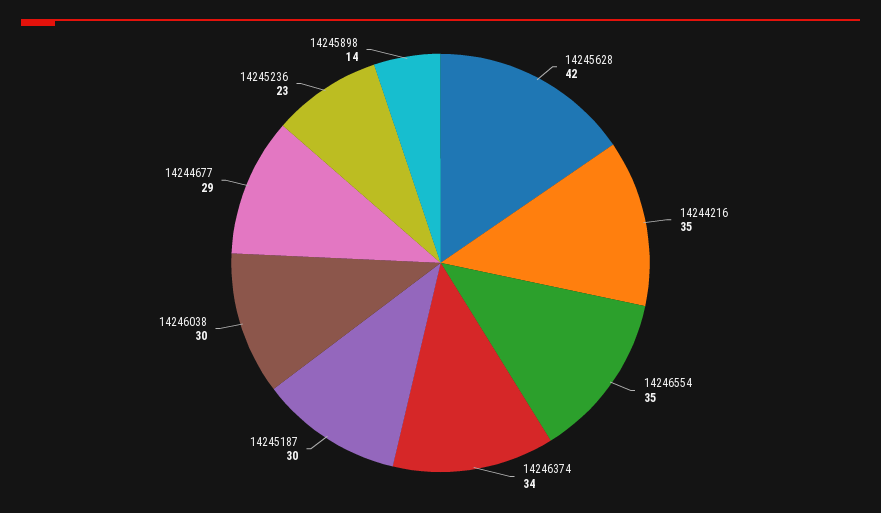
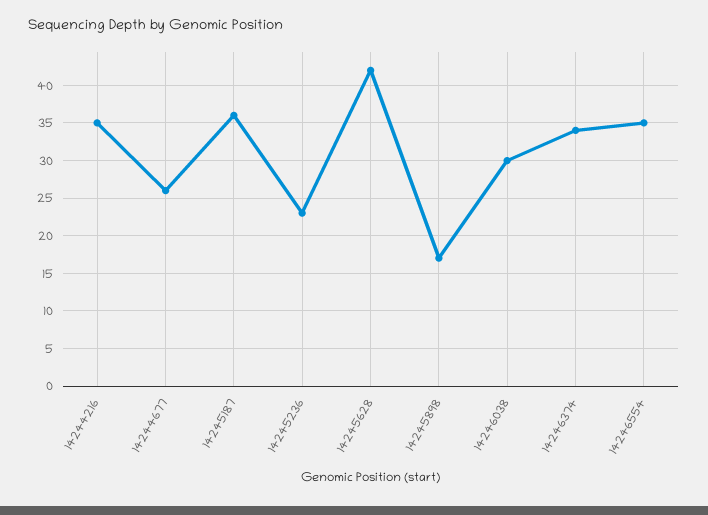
  {
    "14245628": 42,
    "14244216": 35,
    "14246554": 35,
    "14246374": 34,
-   "14245187": 30,
+   "14245187": 36,
    "14246038": 30,
-   "14244677": 29,
+   "14244677": 26,
    "14245236": 23,
-   "14245898": 14
+   "14245898": 17
  }

